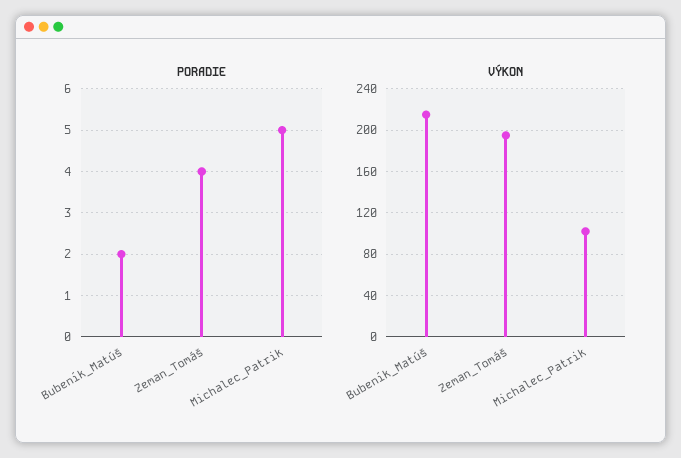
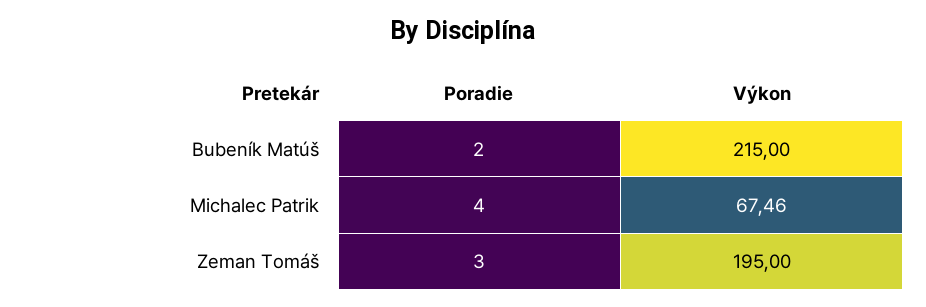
  {
    "PORADIE": {
      "Bubeník_Matúš": 2,
-     "Zeman_Tomáš": 4,
+     "Zeman_Tomáš": 3,
-     "Michalec_Patrik": 5
+     "Michalec_Patrik": 4
    },
    "VÝKON": {
      "Bubeník_Matúš": 215,
      "Zeman_Tomáš": 195,
-     "Michalec_Patrik": 100
+     "Michalec_Patrik": 67.46
    }
  }

